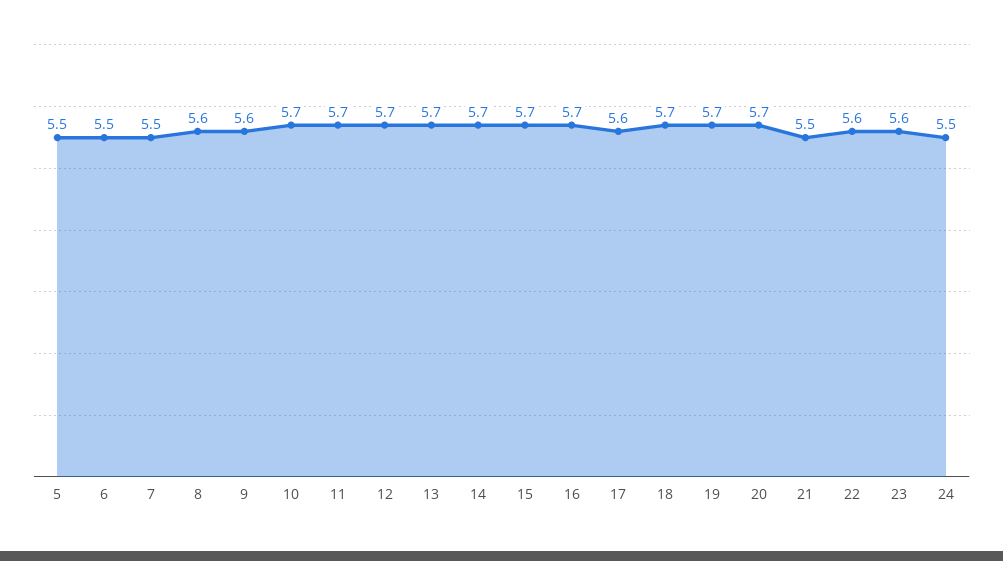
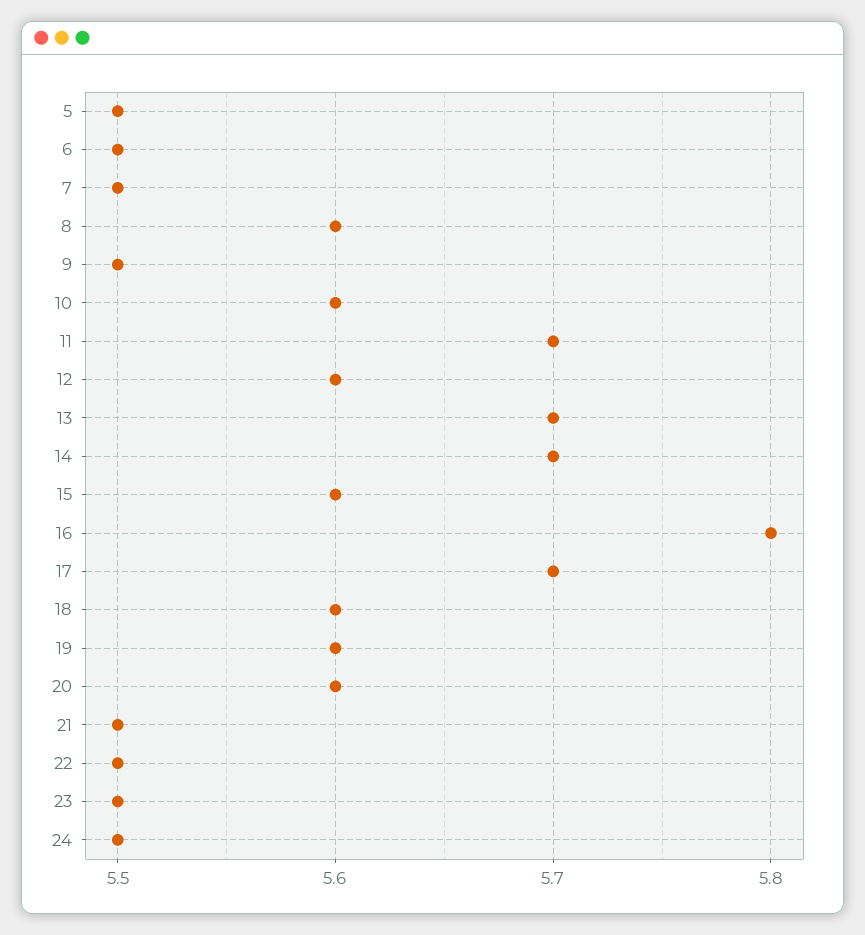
  {
    "5": 5.5,
    "6": 5.5,
    "7": 5.5,
    "8": 5.6,
-   "9": 5.6,
+   "9": 5.5,
-   "10": 5.7,
+   "10": 5.6,
    "11": 5.7,
-   "12": 5.7,
+   "12": 5.6,
    "13": 5.7,
    "14": 5.7,
-   "15": 5.7,
+   "15": 5.6,
-   "16": 5.7,
+   "16": 5.8,
-   "17": 5.6,
+   "17": 5.7,
-   "18": 5.7,
+   "18": 5.6,
-   "19": 5.7,
+   "19": 5.6,
-   "20": 5.7,
+   "20": 5.6,
    "21": 5.5,
-   "22": 5.6,
+   "22": 5.5,
-   "23": 5.6,
+   "23": 5.5,
    "24": 5.5
  }

